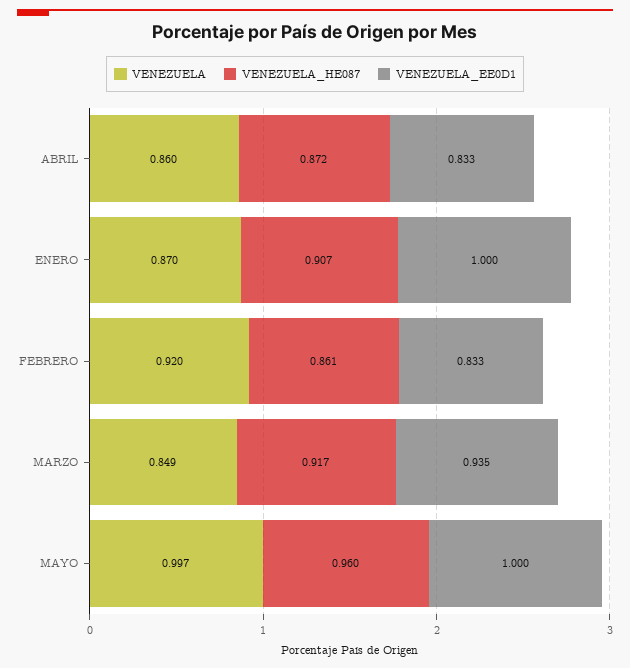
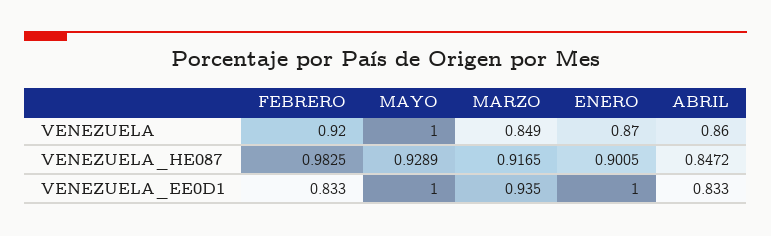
  {
    "VENEZUELA": {
      "ABRIL": 0.86,
      "ENERO": 0.87,
      "FEBRERO": 0.92,
      "MARZO": 0.849,
-     "MAYO": 0.997
+     "MAYO": 1
    },
    "VENEZUELA_HE087": {
-     "ABRIL": 0.872,
+     "ABRIL": 0.8472,
-     "ENERO": 0.907,
+     "ENERO": 0.9005,
-     "FEBRERO": 0.861,
+     "FEBRERO": 0.9825,
      "MARZO": 0.9165,
-     "MAYO": 0.96
+     "MAYO": 0.9289
    },
    "VENEZUELA_EE0D1": {
      "ABRIL": 0.833,
      "ENERO": 1,
      "FEBRERO": 0.833,
      "MARZO": 0.935,
      "MAYO": 1
    }
  }

